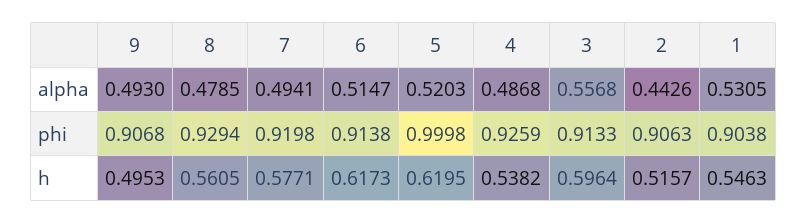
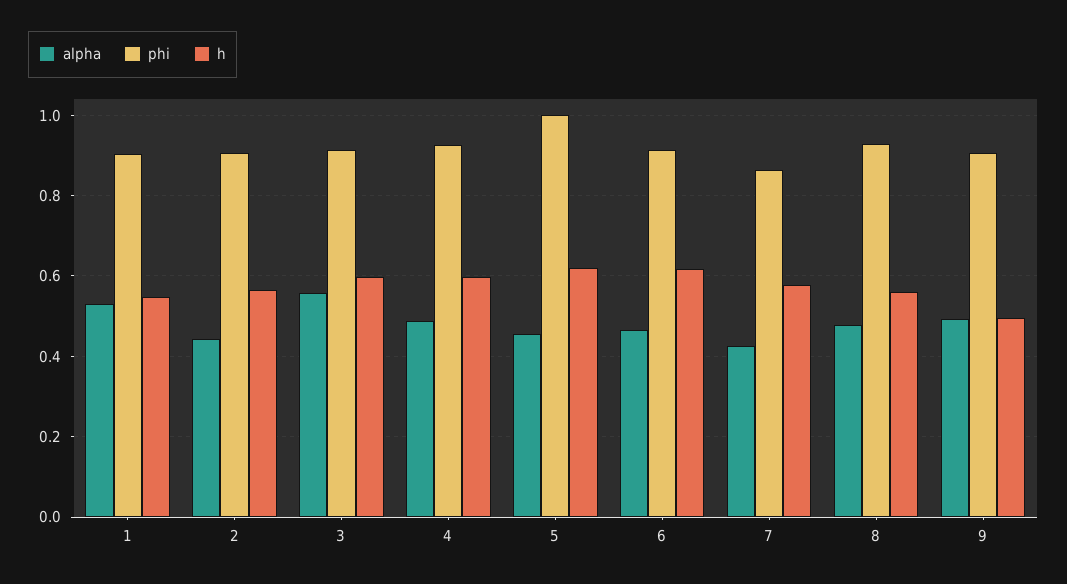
  {
    "alpha": {
      "9": 0.493,
      "8": 0.4785,
-     "7": 0.4941,
+     "7": 0.42,
-     "6": 0.5147,
+     "6": 0.46,
-     "5": 0.5203,
+     "5": 0.46,
      "4": 0.4868,
      "3": 0.5568,
      "2": 0.4426,
      "1": 0.5305
    },
    "phi": {
      "9": 0.9068,
      "8": 0.9294,
-     "7": 0.9198,
+     "7": 0.86,
      "6": 0.9138,
      "5": 0.9998,
      "4": 0.9259,
      "3": 0.9133,
      "2": 0.9063,
      "1": 0.9038
    },
    "h": {
      "9": 0.4953,
      "8": 0.5605,
      "7": 0.5771,
      "6": 0.6173,
      "5": 0.6195,
-     "4": 0.5382,
+     "4": 0.6,
      "3": 0.5964,
-     "2": 0.5157,
+     "2": 0.56,
      "1": 0.5463
    }
  }

